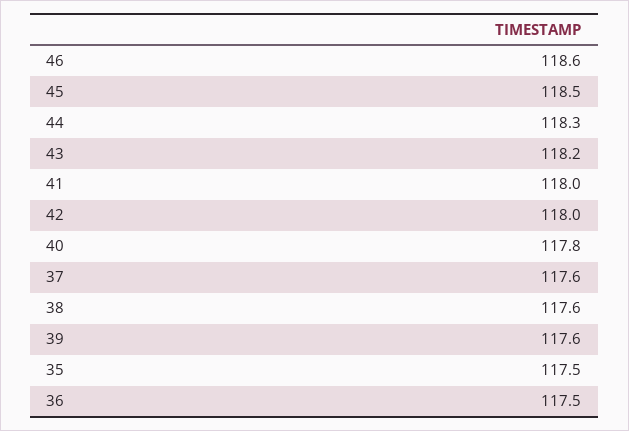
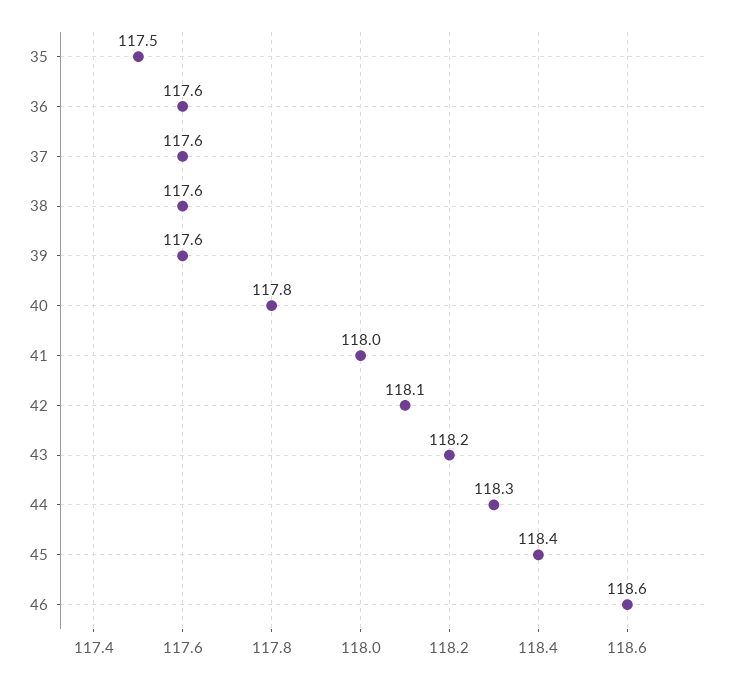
  {
    "46": 118.6,
-   "45": 118.5,
+   "45": 118.4,
    "44": 118.3,
    "43": 118.2,
    "41": 118,
-   "42": 118,
+   "42": 118.1,
    "40": 117.8,
    "37": 117.6,
    "38": 117.6,
    "39": 117.6,
    "35": 117.5,
-   "36": 117.5
+   "36": 117.6
  }

